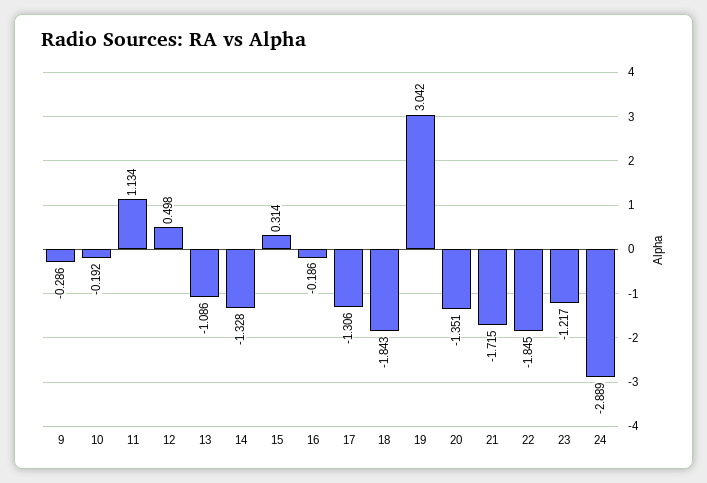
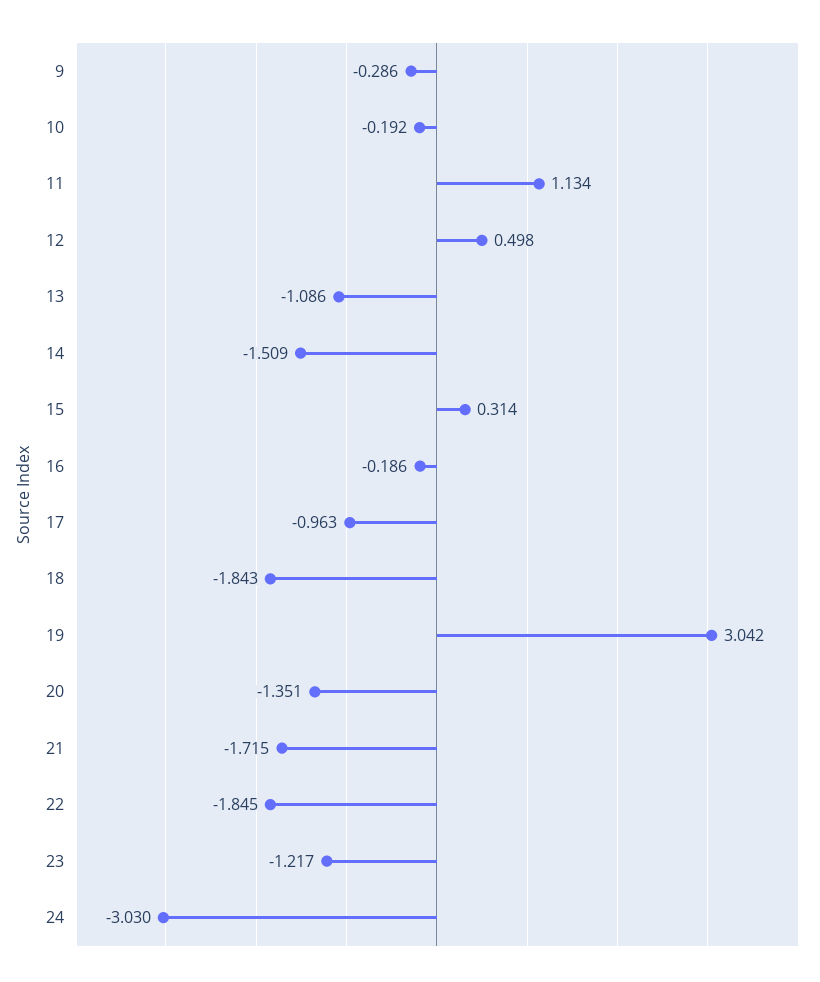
  {
    "9": -0.286,
    "10": -0.192,
    "11": 1.134,
    "12": 0.498,
    "13": -1.086,
-   "14": -1.328,
+   "14": -1.509,
    "15": 0.314,
    "16": -0.186,
-   "17": -1.306,
+   "17": -0.963,
    "18": -1.843,
    "19": 3.042,
    "20": -1.351,
    "21": -1.715,
    "22": -1.845,
    "23": -1.217,
-   "24": -2.889
+   "24": -3.03
  }

